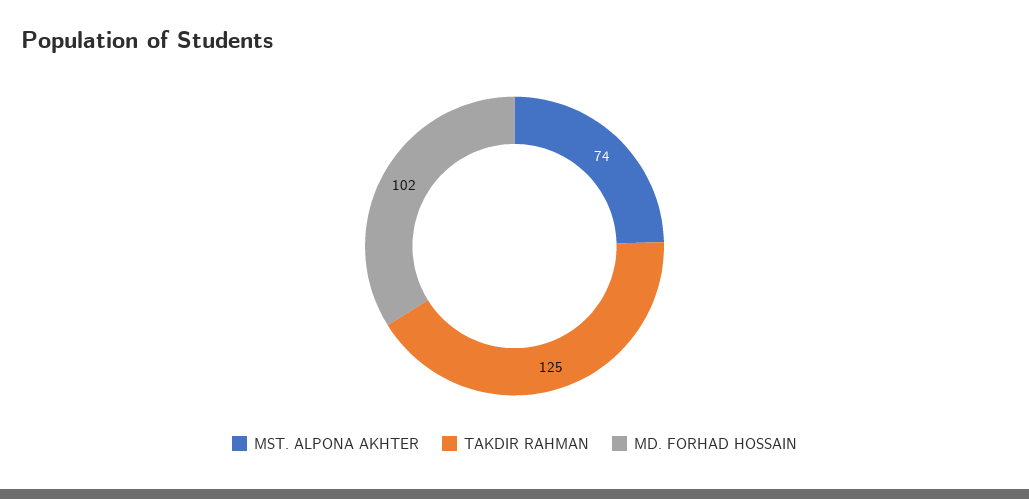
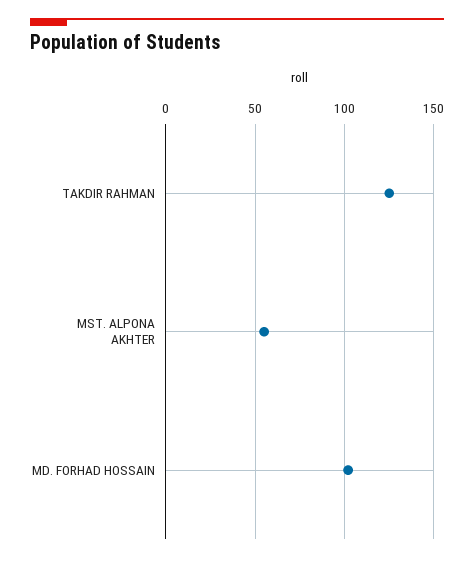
  {
-   "MST. ALPONA AKHTER": 74,
+   "MST. ALPONA AKHTER": 55,
    "TAKDIR RAHMAN": 125,
    "MD. FORHAD HOSSAIN": 102
  }

